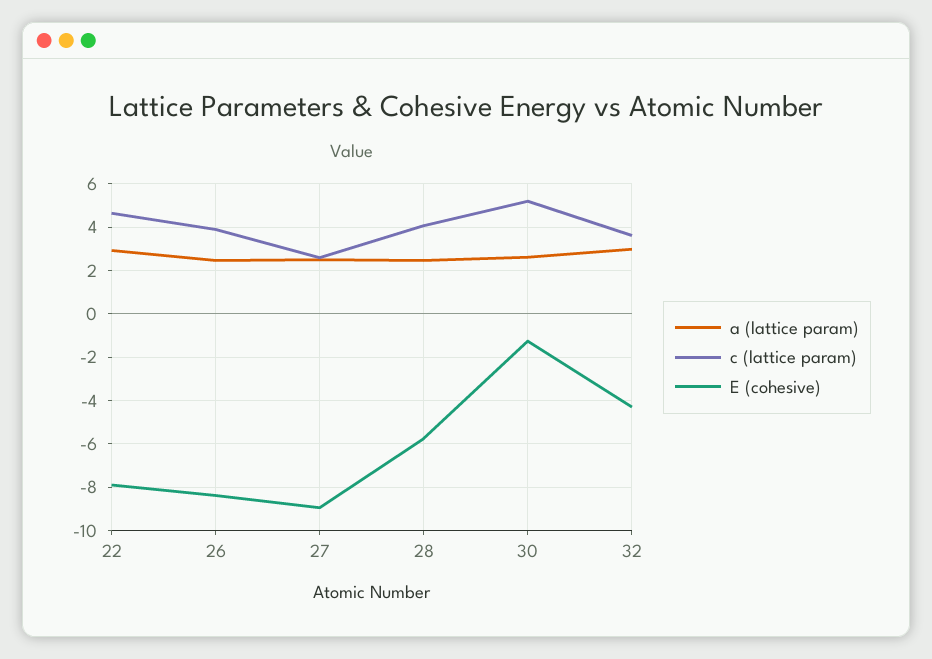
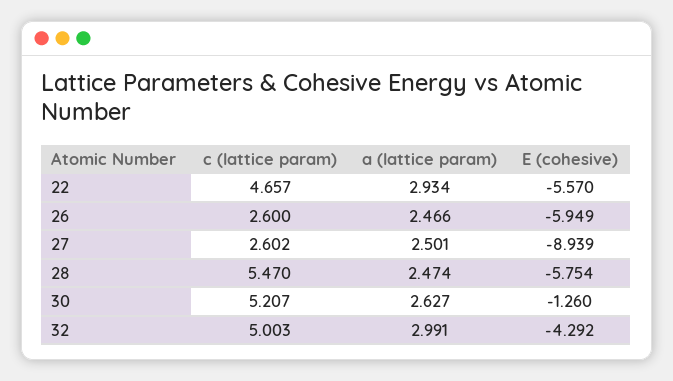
  {
    "a (lattice param)": {
      "22": 2.934,
      "26": 2.466,
      "27": 2.501,
      "28": 2.474,
      "30": 2.627,
      "32": 2.991
    },
    "c (lattice param)": {
      "22": 4.657,
-     "26": 4,
+     "26": 2.6,
      "27": 2.602,
-     "28": 4,
+     "28": 5.47,
      "30": 5.207,
-     "32": 3.5
+     "32": 5.003
    },
    "E (cohesive)": {
-     "22": -8,
+     "22": -5.57,
-     "26": -8.5,
+     "26": -5.949,
      "27": -8.939,
      "28": -5.754,
      "30": -1.26,
      "32": -4.292
    }
  }

